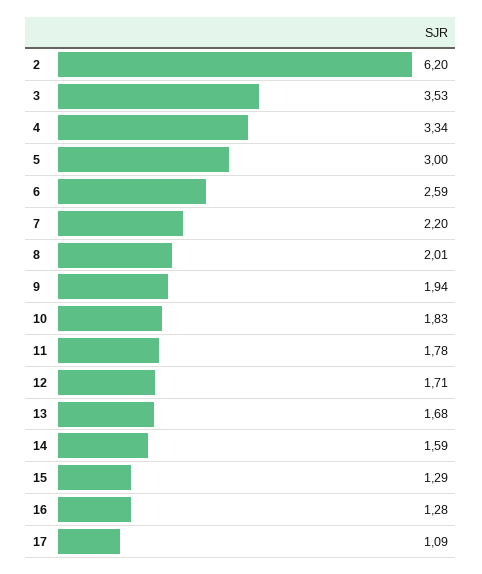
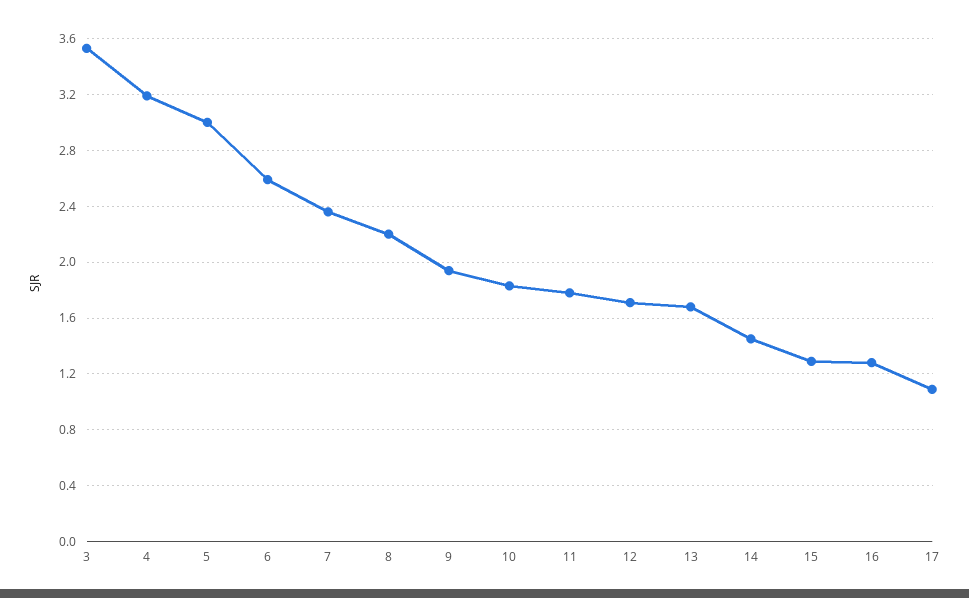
  {
-   "2": 6.2,
    "3": 3.53,
-   "4": 3.34,
+   "4": 3.2,
    "5": 3,
    "6": 2.59,
-   "7": 2.2,
+   "7": 2.35,
-   "8": 2.01,
+   "8": 2.2,
    "9": 1.94,
    "10": 1.83,
    "11": 1.78,
    "12": 1.71,
    "13": 1.68,
-   "14": 1.59,
+   "14": 1.45,
    "15": 1.29,
    "16": 1.28,
    "17": 1.09
  }

